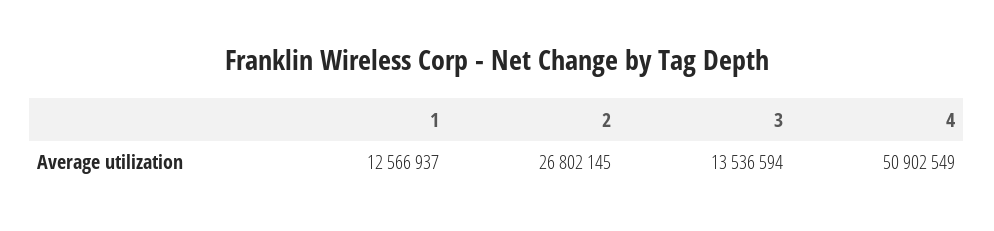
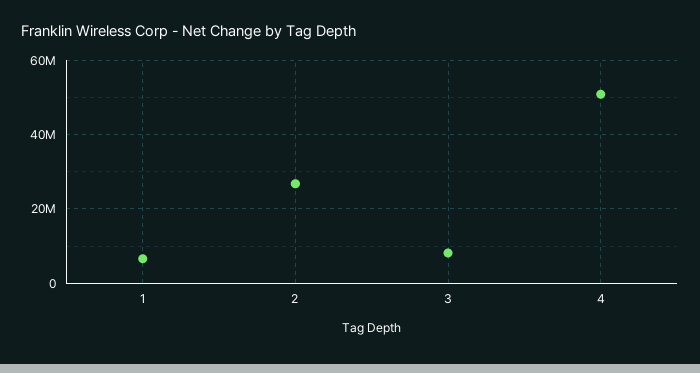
  {
-   "1": 12566937,
+   "1": 6000000,
    "2": 26802145,
-   "3": 13536594,
+   "3": 8000000,
    "4": 50902549
  }

